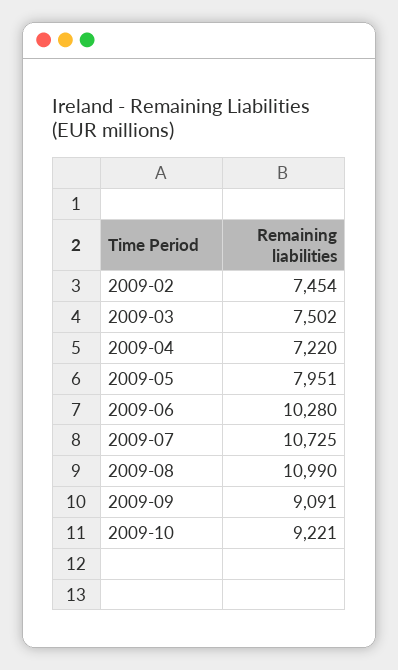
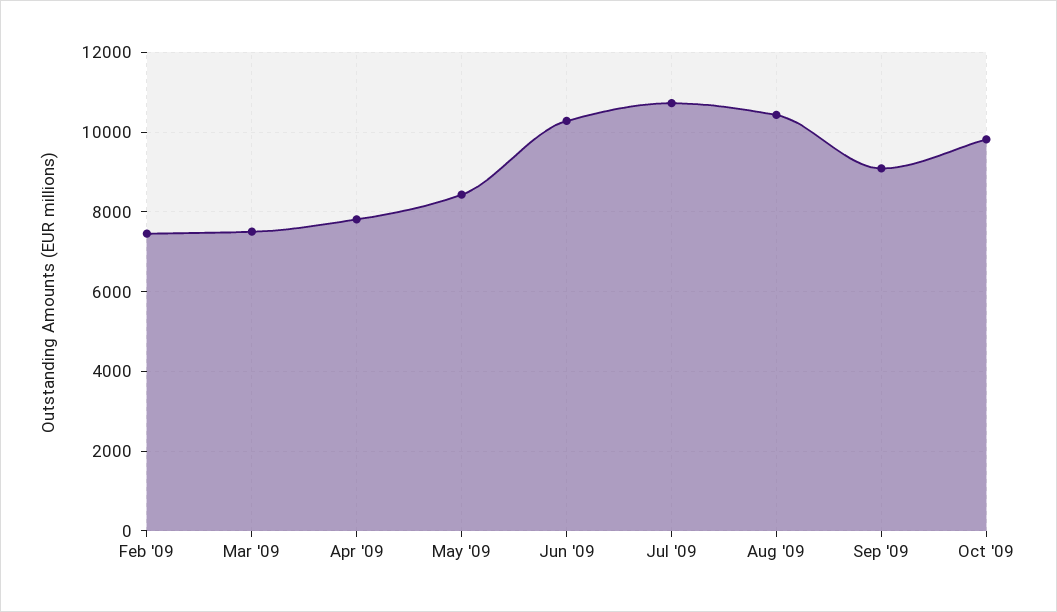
  {
    "2009-02": 7454,
    "2009-03": 7502,
-   "2009-04": 7220,
+   "2009-04": 7800,
-   "2009-05": 7951,
+   "2009-05": 8400,
    "2009-06": 10280,
    "2009-07": 10725,
-   "2009-08": 10990,
+   "2009-08": 10400,
    "2009-09": 9091,
-   "2009-10": 9221
+   "2009-10": 9800
  }

